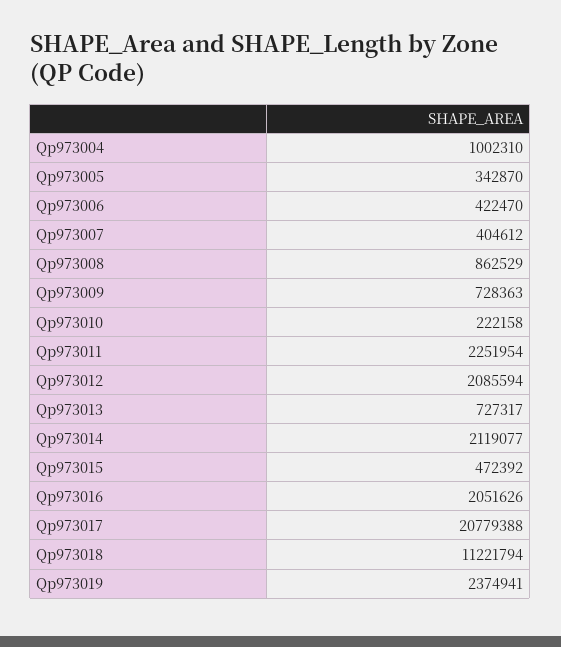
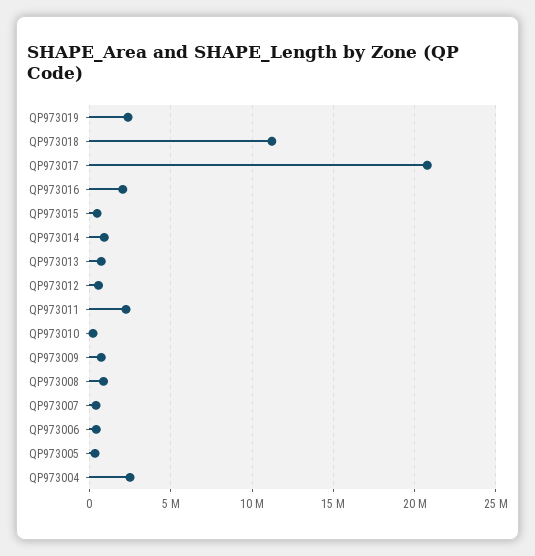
  {
-   "Qp973004": 1002310,
+   "Qp973004": 2500000,
    "Qp973005": 342870,
    "Qp973006": 422470,
    "Qp973007": 404612,
    "Qp973008": 862529,
    "Qp973009": 728363,
    "Qp973010": 222158,
    "Qp973011": 2251954,
-   "Qp973012": 2085594,
+   "Qp973012": 500000,
    "Qp973013": 727317,
-   "Qp973014": 2119077,
+   "Qp973014": 1000000,
    "Qp973015": 472392,
    "Qp973016": 2051626,
    "Qp973017": 20779388,
    "Qp973018": 11221794,
    "Qp973019": 2374941
  }

